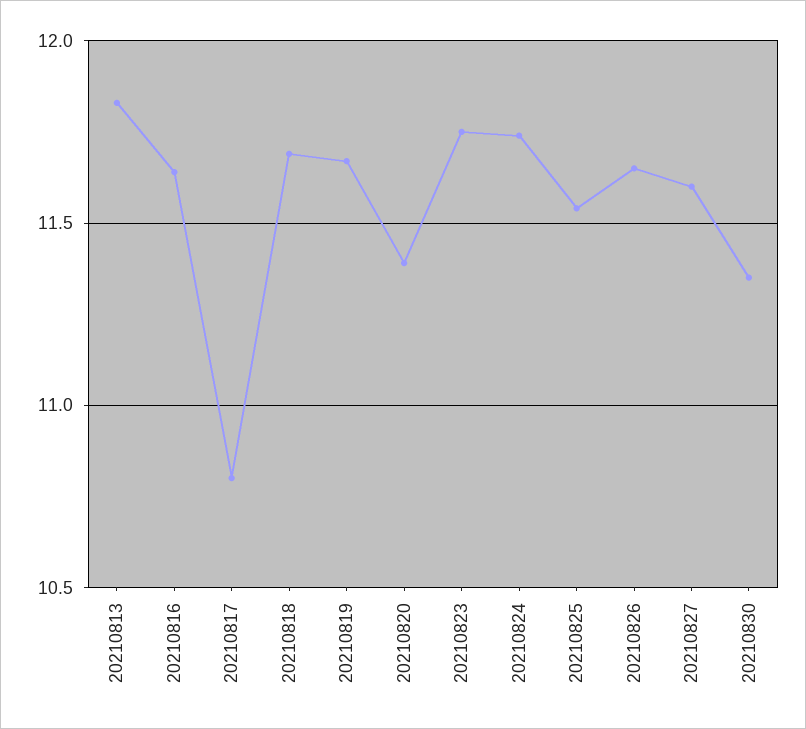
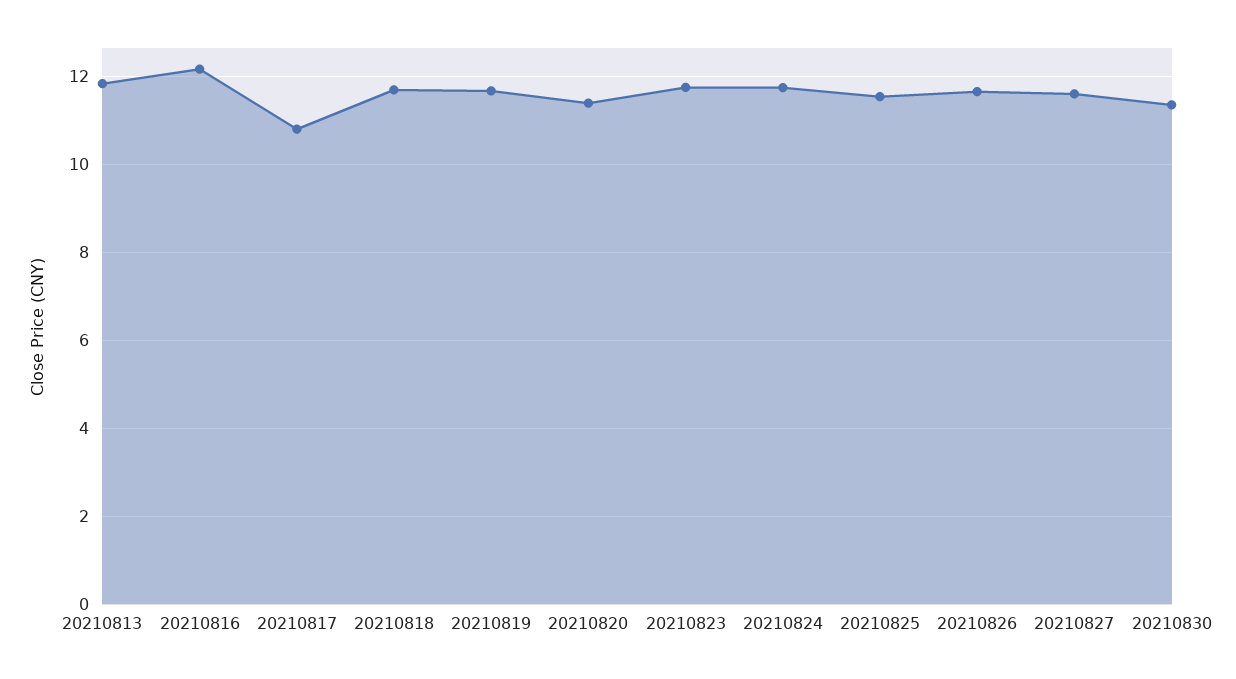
  {
    "20210813": 11.85,
-   "20210816": 11.65,
+   "20210816": 12.2,
    "20210817": 10.8,
    "20210818": 11.7,
    "20210819": 11.65,
    "20210820": 11.4,
    "20210823": 11.75,
    "20210824": 11.75,
    "20210825": 11.55,
    "20210826": 11.65,
    "20210827": 11.6,
    "20210830": 11.35
  }

